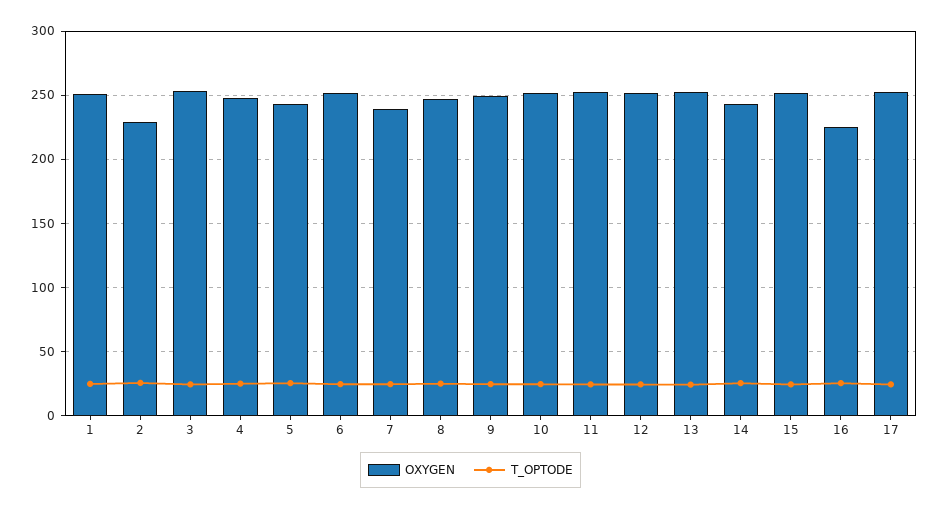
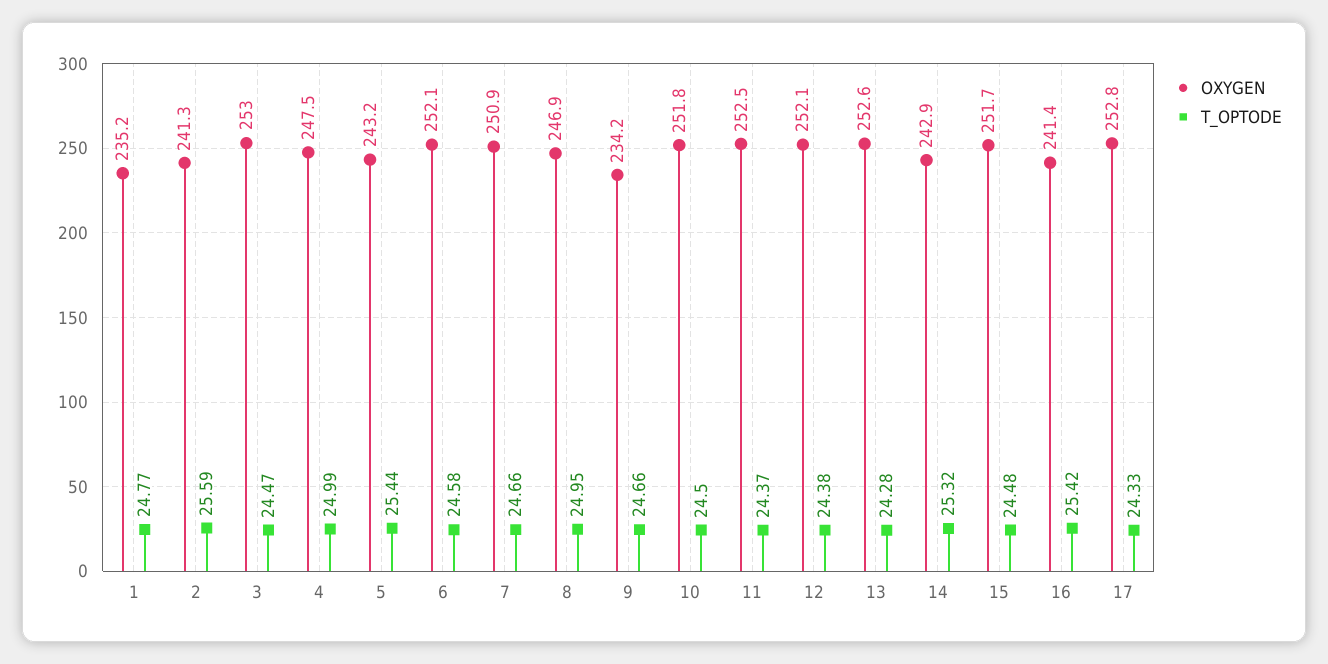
  {
    "OXYGEN": {
-     "1": 250,
+     "1": 235.2,
-     "2": 230,
+     "2": 241.3,
      "3": 253,
      "4": 247.5,
      "5": 243.2,
      "6": 252.1,
-     "7": 240,
+     "7": 250.9,
      "8": 246.9,
-     "9": 250,
+     "9": 234.2,
      "10": 251.8,
      "11": 252.5,
      "12": 252.1,
      "13": 252.6,
      "14": 242.9,
      "15": 251.7,
-     "16": 225,
+     "16": 241.4,
      "17": 252.8
    },
    "T_OPTODE": {
      "1": 24.77,
      "2": 25.59,
      "3": 24.47,
      "4": 24.99,
      "5": 25.44,
      "6": 24.58,
      "7": 24.66,
      "8": 24.95,
      "9": 24.66,
      "10": 24.5,
      "11": 24.37,
      "12": 24.38,
      "13": 24.28,
      "14": 25.32,
      "15": 24.48,
      "16": 25.42,
      "17": 24.33
    }
  }

